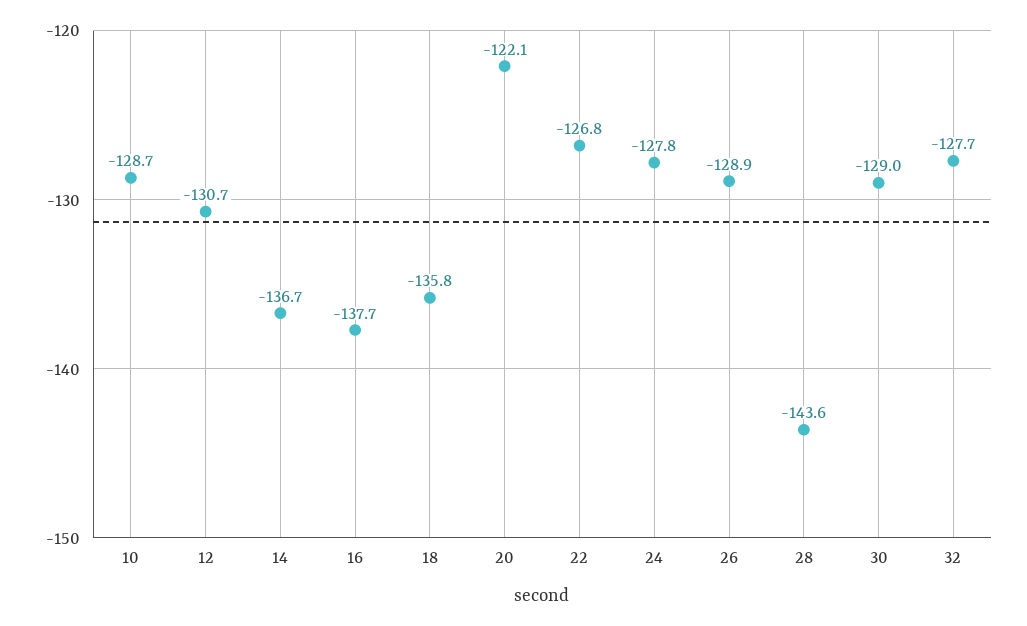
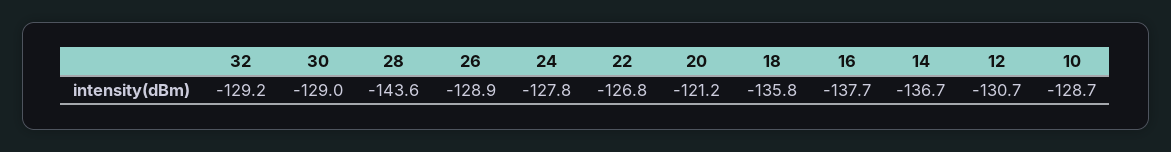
  {
    "10": -128.7,
    "12": -130.7,
    "14": -136.7,
    "16": -137.7,
    "18": -135.8,
-   "20": -122.1,
+   "20": -121.2,
    "22": -126.8,
    "24": -127.8,
    "26": -128.9,
    "28": -143.6,
    "30": -129,
-   "32": -127.7
+   "32": -129.2
  }

